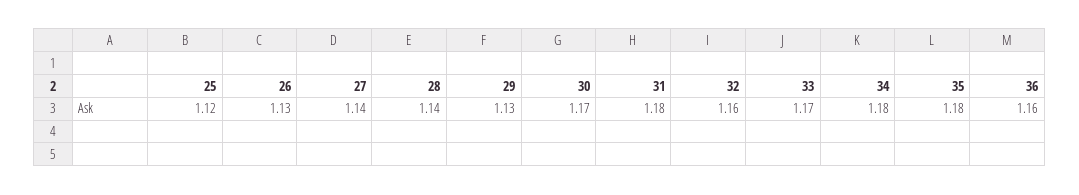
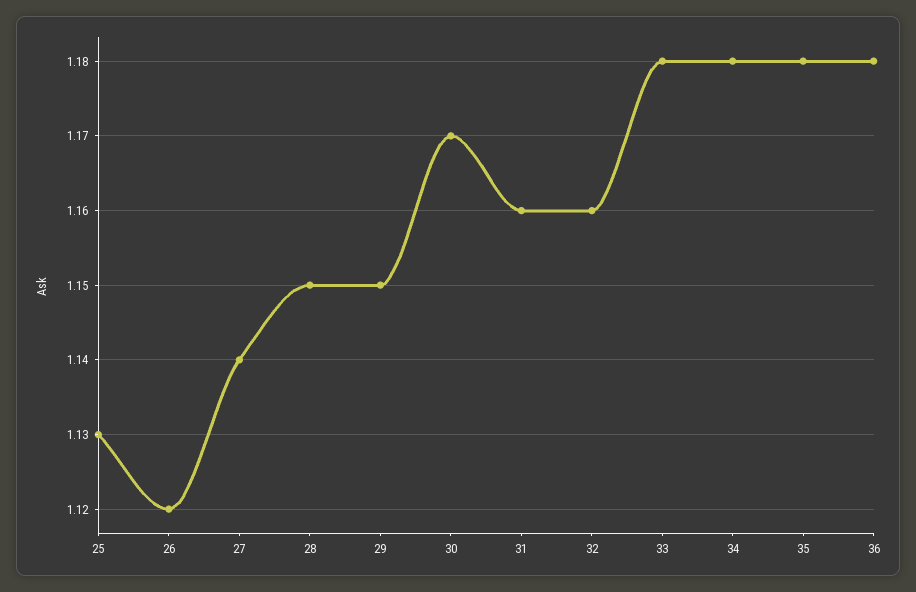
  {
-   "25": 1.12,
+   "25": 1.13,
-   "26": 1.13,
+   "26": 1.12,
    "27": 1.14,
-   "28": 1.14,
+   "28": 1.15,
-   "29": 1.13,
+   "29": 1.15,
    "30": 1.17,
-   "31": 1.18,
+   "31": 1.16,
    "32": 1.16,
-   "33": 1.17,
+   "33": 1.18,
    "34": 1.18,
    "35": 1.18,
-   "36": 1.16
+   "36": 1.18
  }

